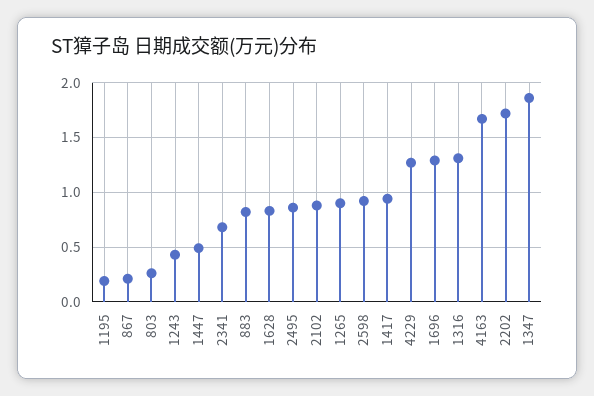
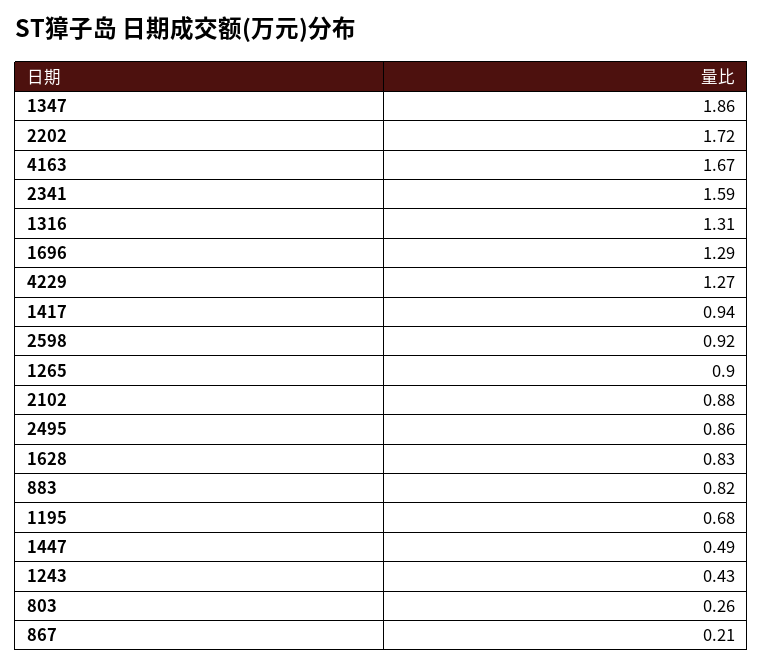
  {
-   "1195": 0.2,
+   "1195": 0.68,
    "867": 0.21,
    "803": 0.26,
    "1243": 0.43,
    "1447": 0.49,
-   "2341": 0.7,
+   "2341": 1.59,
    "883": 0.82,
    "1628": 0.83,
    "2495": 0.86,
    "2102": 0.88,
    "1265": 0.9,
    "2598": 0.92,
    "1417": 0.94,
    "4229": 1.27,
    "1696": 1.29,
    "1316": 1.31,
    "4163": 1.67,
    "2202": 1.72,
    "1347": 1.86
  }

